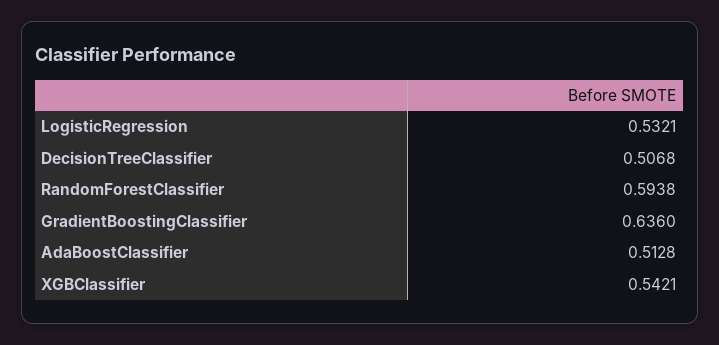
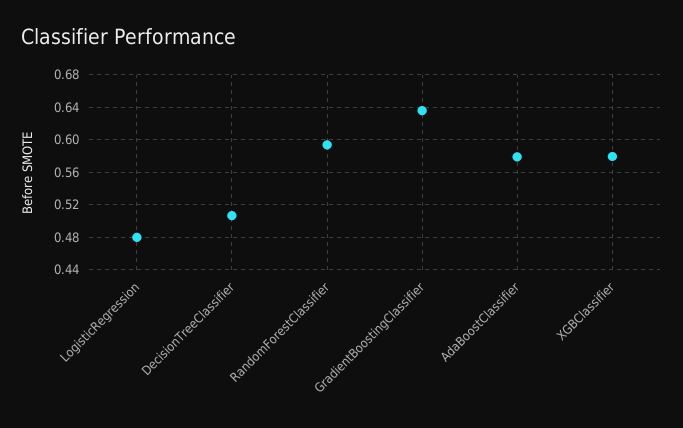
  {
-   "LogisticRegression": 0.5321,
+   "LogisticRegression": 0.48,
    "DecisionTreeClassifier": 0.5068,
    "RandomForestClassifier": 0.5938,
    "GradientBoostingClassifier": 0.636,
-   "AdaBoostClassifier": 0.5128,
+   "AdaBoostClassifier": 0.58,
-   "XGBClassifier": 0.5421
+   "XGBClassifier": 0.58
  }

